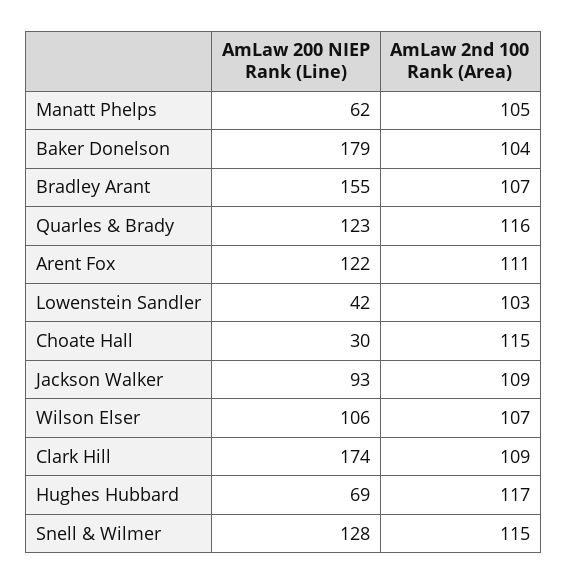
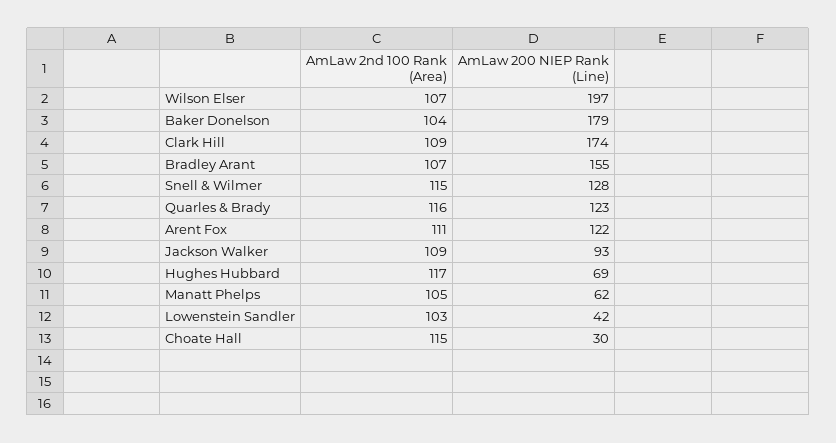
  {
    "AmLaw 200 NIEP Rank (Line)": {
      "Manatt Phelps": 62,
      "Baker Donelson": 179,
      "Bradley Arant": 155,
      "Quarles & Brady": 123,
      "Arent Fox": 122,
      "Lowenstein Sandler": 42,
      "Choate Hall": 30,
      "Jackson Walker": 93,
-     "Wilson Elser": 106,
+     "Wilson Elser": 197,
      "Clark Hill": 174,
      "Hughes Hubbard": 69,
      "Snell & Wilmer": 128
    },
    "AmLaw 2nd 100 Rank (Area)": {
      "Manatt Phelps": 105,
      "Baker Donelson": 104,
      "Bradley Arant": 107,
      "Quarles & Brady": 116,
      "Arent Fox": 111,
      "Lowenstein Sandler": 103,
      "Choate Hall": 115,
      "Jackson Walker": 109,
      "Wilson Elser": 107,
      "Clark Hill": 109,
      "Hughes Hubbard": 117,
      "Snell & Wilmer": 115
    }
  }

